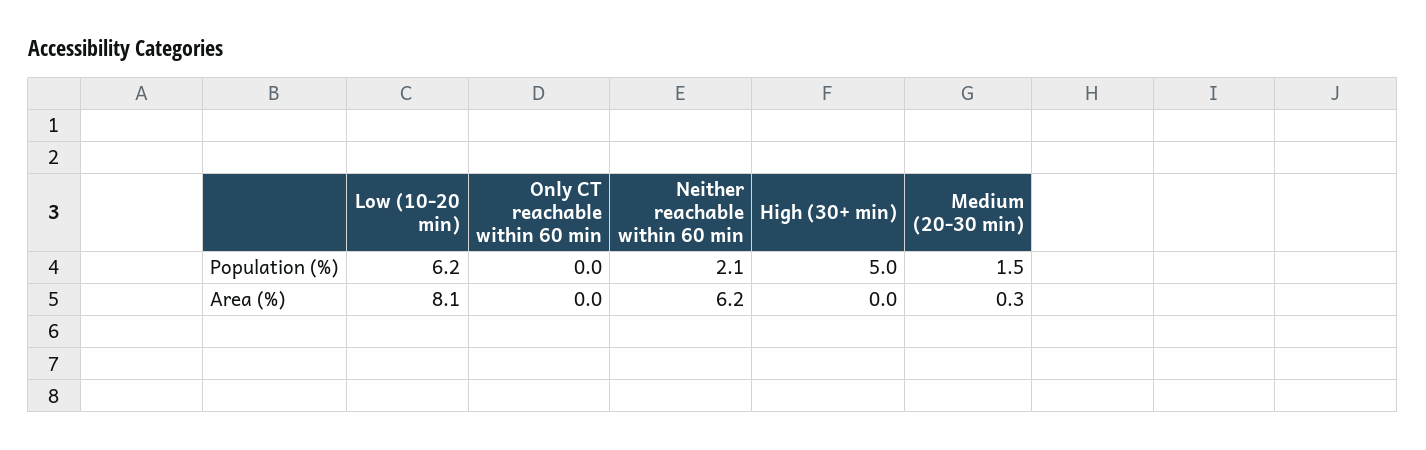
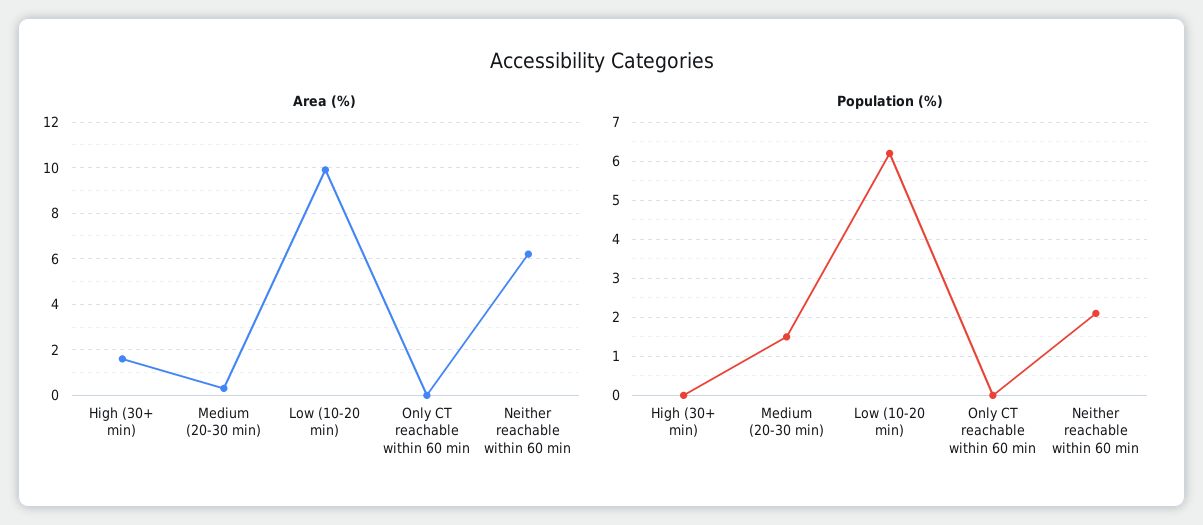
  {
    "Population (%)": {
      "Low (10-20 min)": 6.2,
      "Only CT reachable within 60 min": 0,
      "Neither reachable within 60 min": 2.1,
-     "High (30+ min)": 5,
+     "High (30+ min)": 0,
      "Medium (20-30 min)": 1.5
    },
    "Area (%)": {
-     "Low (10-20 min)": 8.1,
+     "Low (10-20 min)": 10,
      "Only CT reachable within 60 min": 0,
      "Neither reachable within 60 min": 6.2,
-     "High (30+ min)": 0,
+     "High (30+ min)": 1.5,
      "Medium (20-30 min)": 0.3
    }
  }

